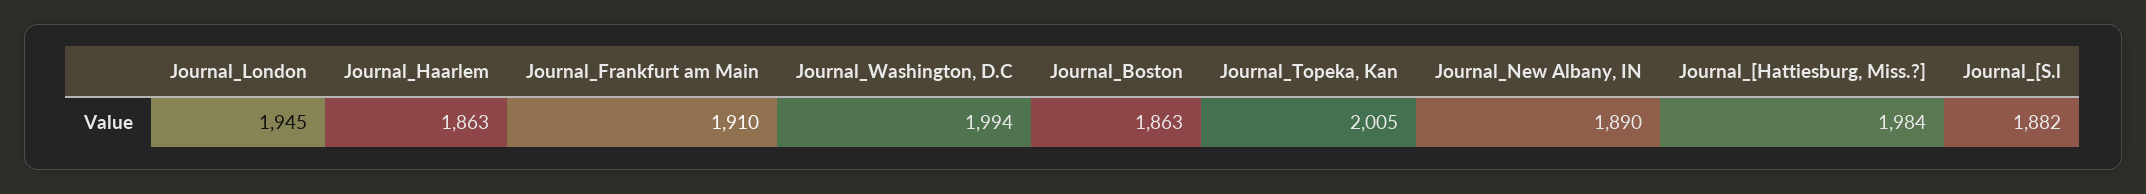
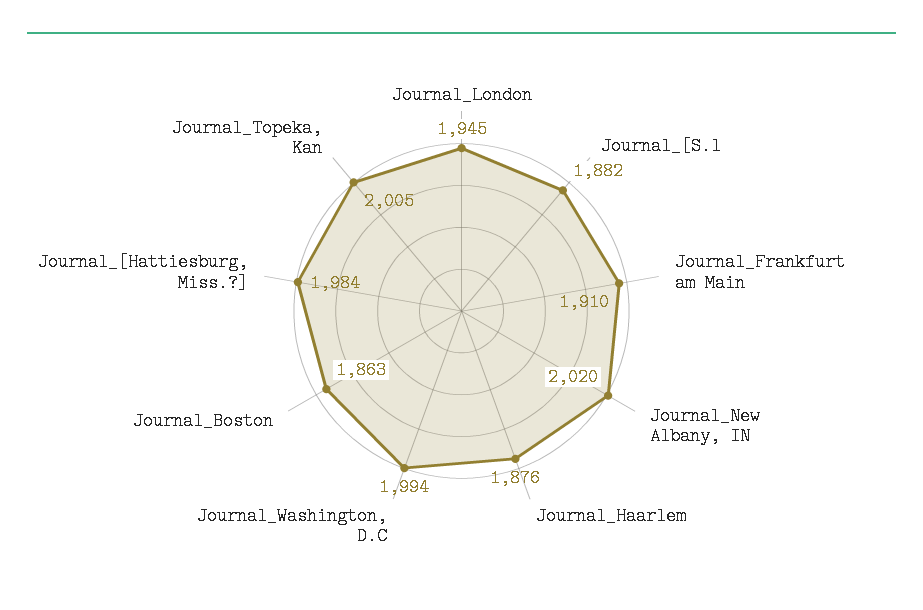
  {
    "Journal_London": 1945,
-   "Journal_Haarlem": 1863,
+   "Journal_Haarlem": 1876,
    "Journal_Frankfurt am Main": 1910,
    "Journal_Washington, D.C": 1994,
    "Journal_Boston": 1863,
    "Journal_Topeka, Kan": 2005,
-   "Journal_New Albany, IN": 1890,
+   "Journal_New Albany, IN": 2020,
    "Journal_[Hattiesburg, Miss.?]": 1984,
    "Journal_[S.l": 1882
  }

